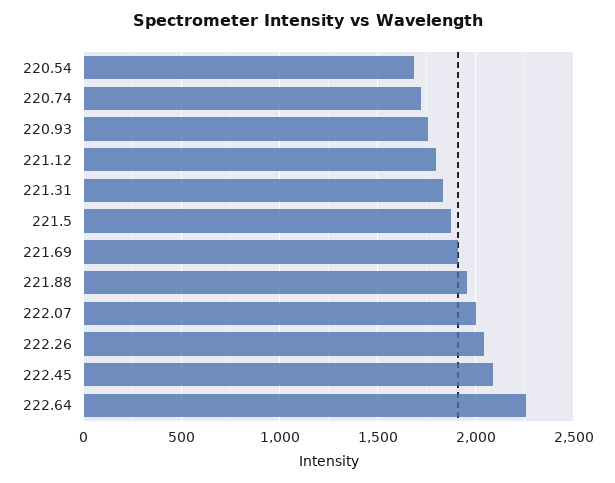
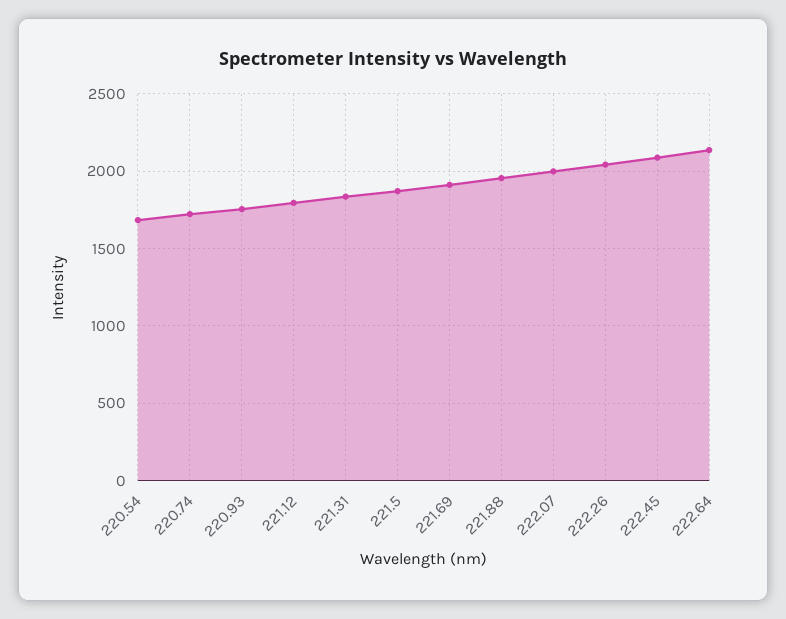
  {
    "220.54": 1700,
    "220.74": 1700,
    "220.93": 1750,
    "221.12": 1800,
    "221.31": 1850,
    "221.5": 1850,
    "221.69": 1900,
    "221.88": 1950,
    "222.07": 2000,
    "222.26": 2050,
    "222.45": 2100,
-   "222.64": 2250
+   "222.64": 2150
  }

